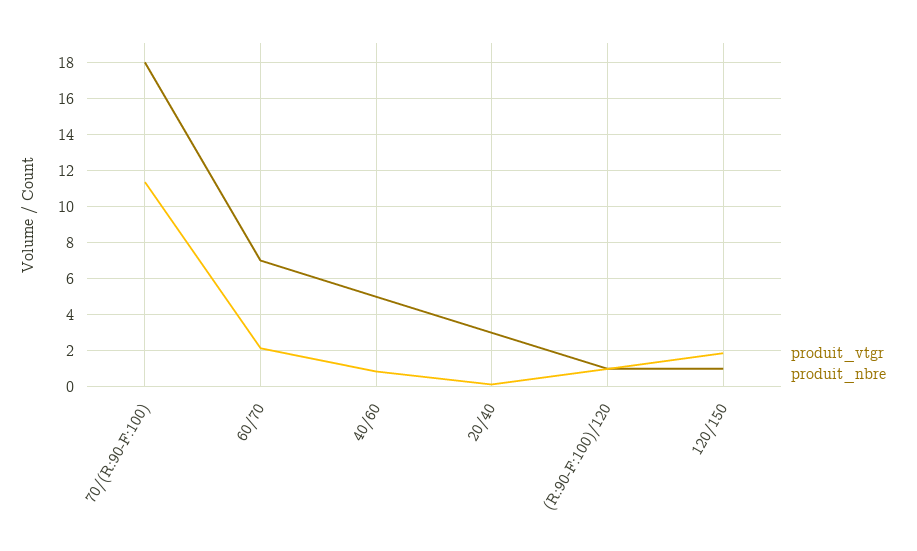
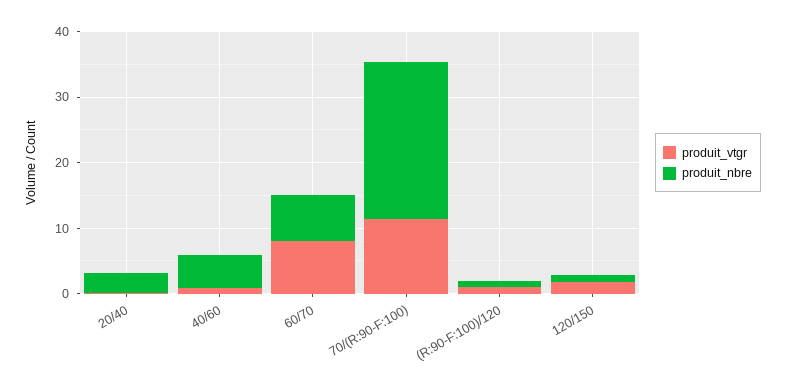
  {
    "produit_vtgr": {
      "70/(R:90-F:100)": 11.5,
-     "60/70": 2,
+     "60/70": 8,
      "40/60": 1,
      "20/40": 0,
      "(R:90-F:100)/120": 1,
      "120/150": 2
    },
    "produit_nbre": {
-     "70/(R:90-F:100)": 18,
+     "70/(R:90-F:100)": 24,
      "60/70": 7,
      "40/60": 5,
      "20/40": 3,
      "(R:90-F:100)/120": 1,
      "120/150": 1
    }
  }

